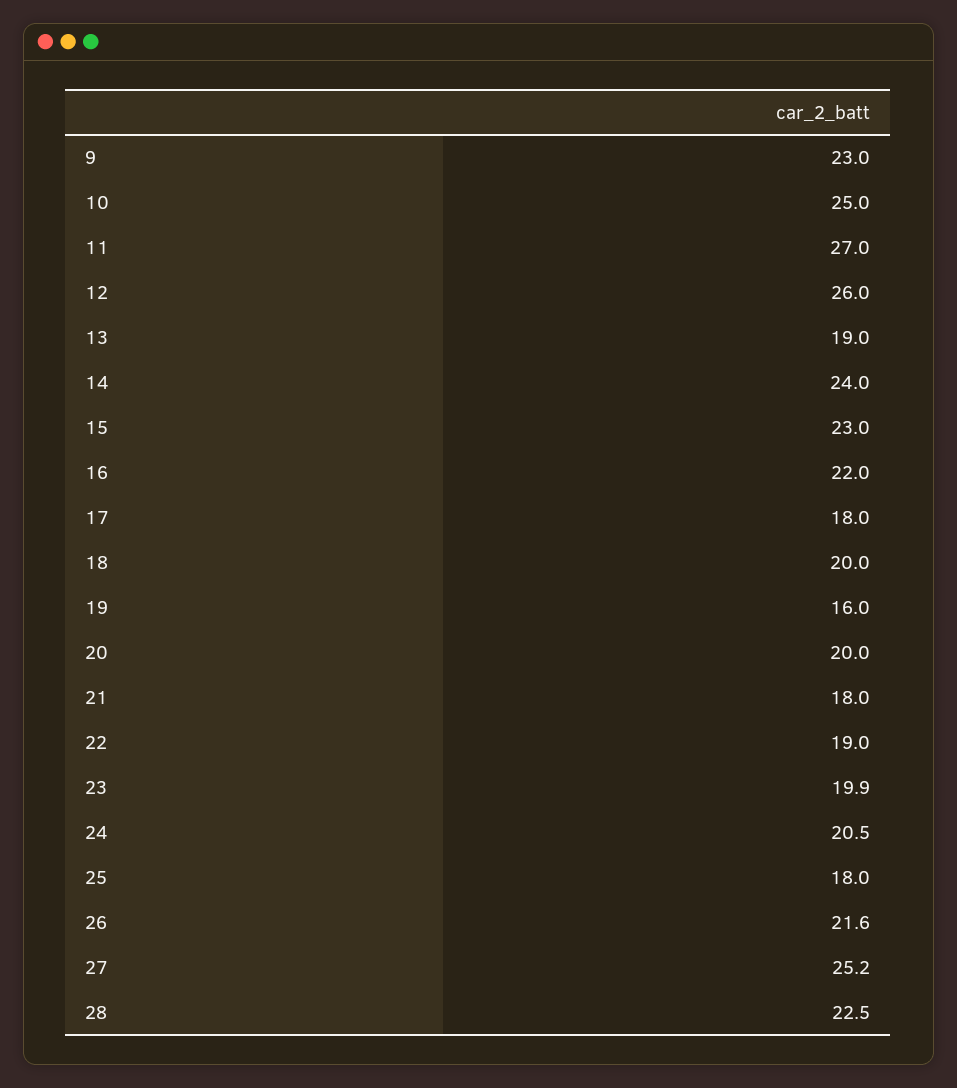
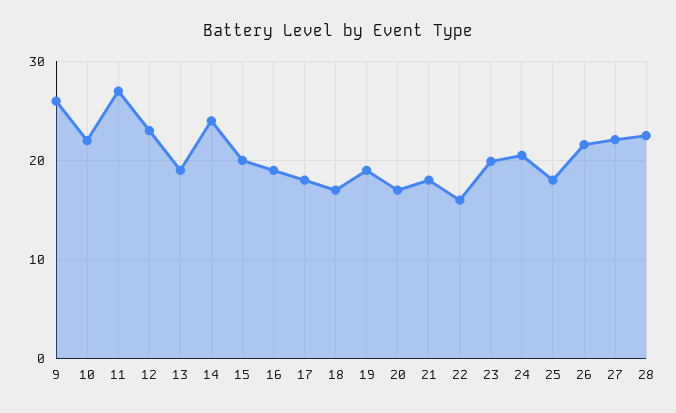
  {
-   "9": 23,
+   "9": 26,
-   "10": 25,
+   "10": 22,
    "11": 27,
-   "12": 26,
+   "12": 23,
    "13": 19,
    "14": 24,
-   "15": 23,
+   "15": 20,
-   "16": 22,
+   "16": 19,
    "17": 18,
-   "18": 20,
+   "18": 17,
-   "19": 16,
+   "19": 19,
-   "20": 20,
+   "20": 17,
    "21": 18,
-   "22": 19,
+   "22": 16,
    "23": 19.9,
    "24": 20.5,
    "25": 18,
    "26": 21.6,
-   "27": 25.2,
+   "27": 22,
    "28": 22.5
  }

